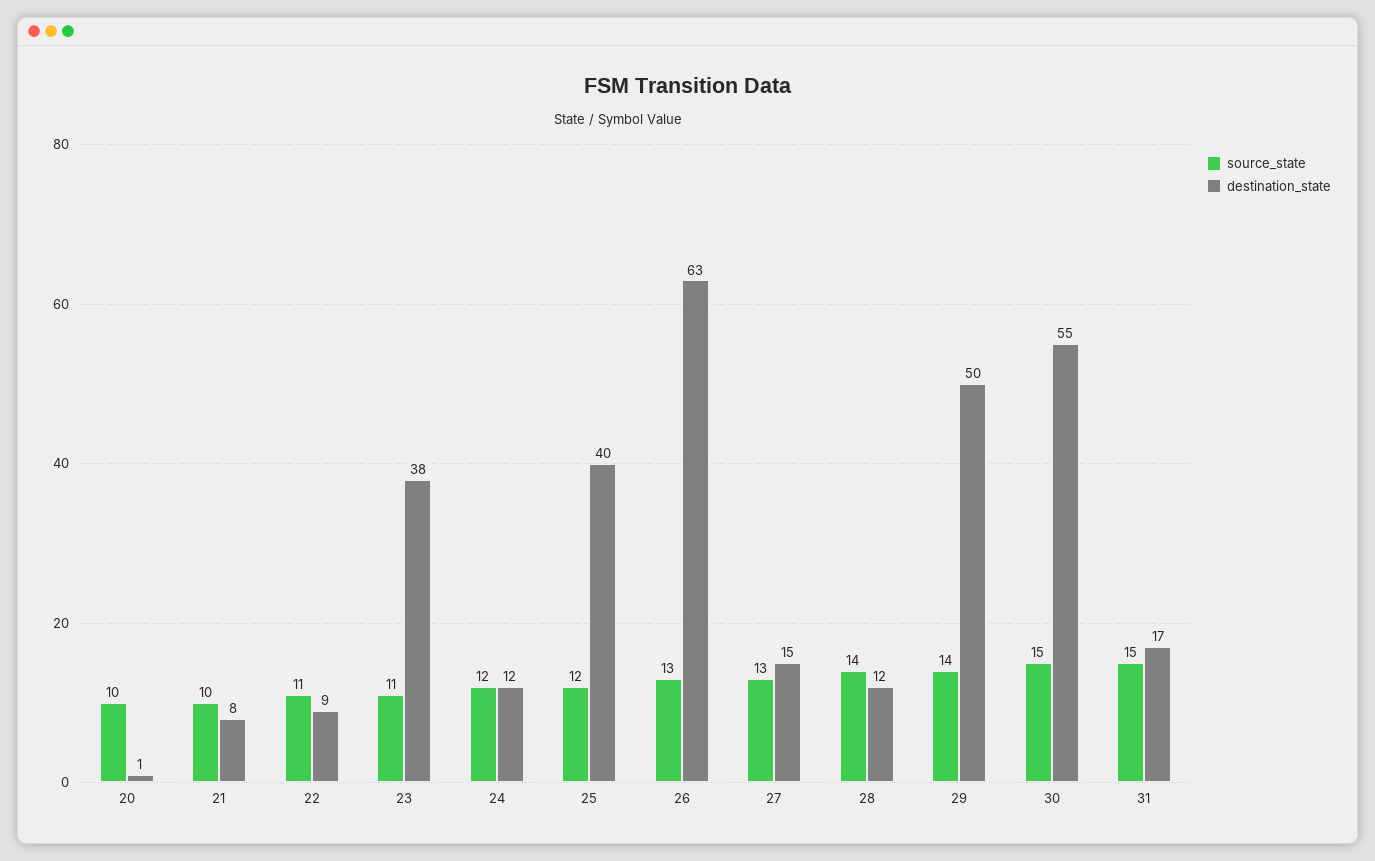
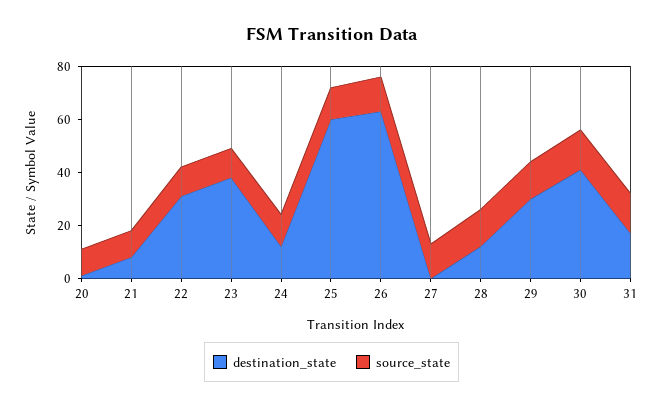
  {
    "source_state": {
      "20": 10,
      "21": 10,
      "22": 11,
      "23": 11,
      "24": 12,
      "25": 12,
      "26": 13,
      "27": 13,
      "28": 14,
      "29": 14,
      "30": 15,
      "31": 15
    },
    "destination_state": {
      "20": 1,
      "21": 8,
-     "22": 9,
+     "22": 30,
      "23": 38,
      "24": 12,
-     "25": 40,
+     "25": 60,
      "26": 63,
-     "27": 15,
+     "27": 0,
      "28": 12,
-     "29": 50,
+     "29": 30,
-     "30": 55,
+     "30": 40,
      "31": 17
    }
  }

